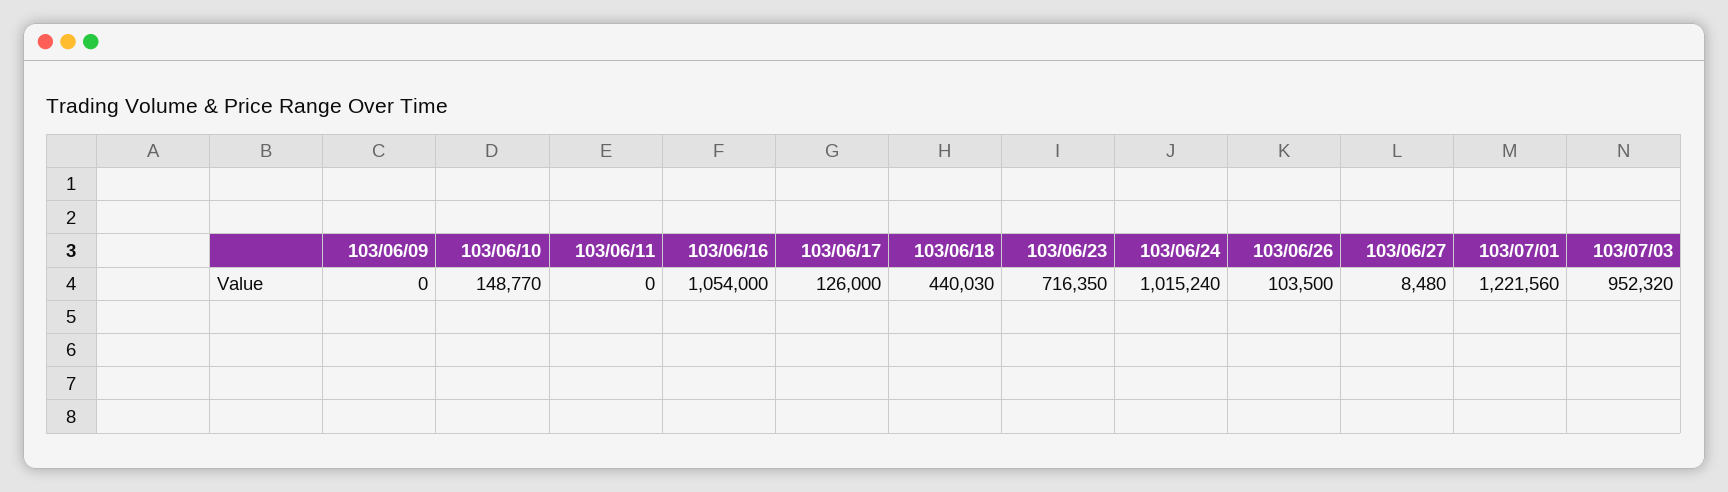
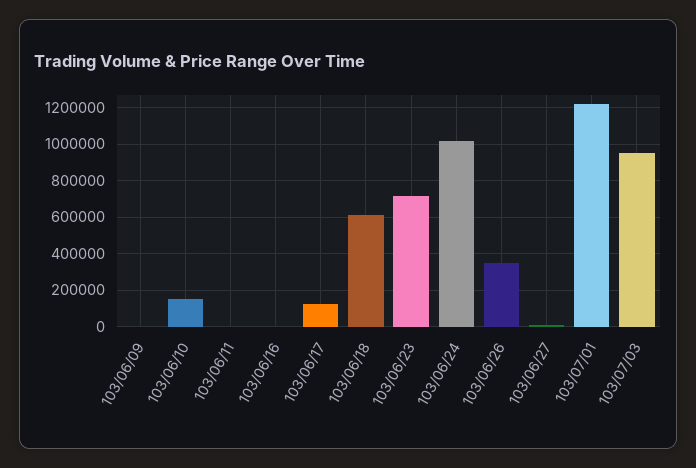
  {
    "103/06/09": 0,
    "103/06/10": 148770,
    "103/06/11": 0,
-   "103/06/16": 1054000,
+   "103/06/16": 0,
    "103/06/17": 126000,
-   "103/06/18": 440030,
+   "103/06/18": 600000,
    "103/06/23": 716350,
    "103/06/24": 1015240,
-   "103/06/26": 103500,
+   "103/06/26": 350000,
    "103/06/27": 8480,
    "103/07/01": 1221560,
    "103/07/03": 952320
  }

